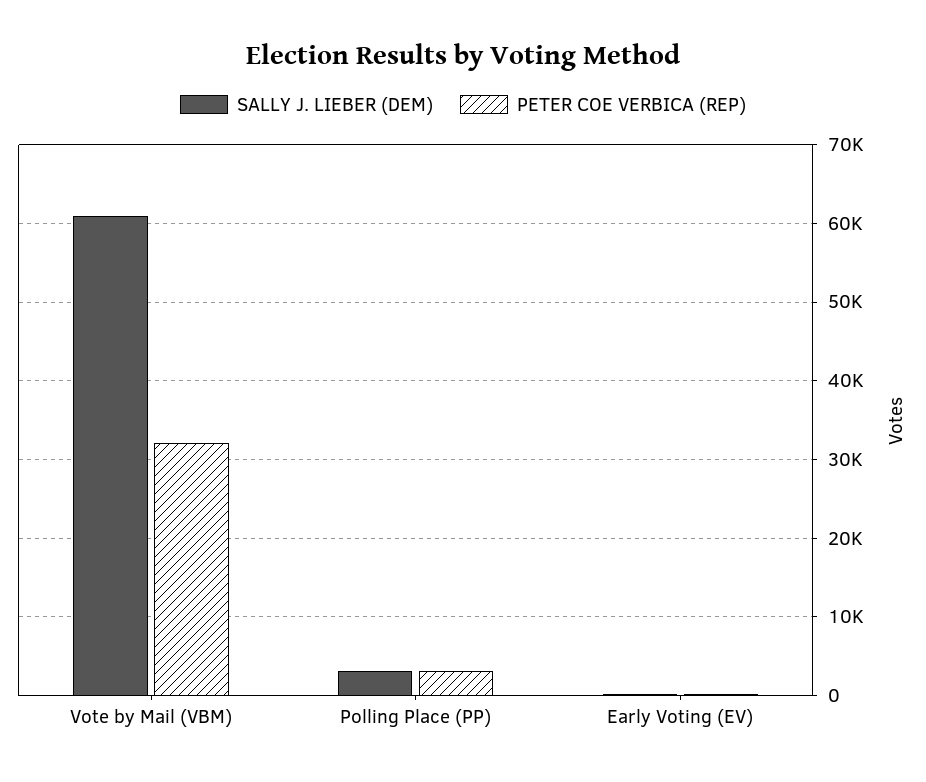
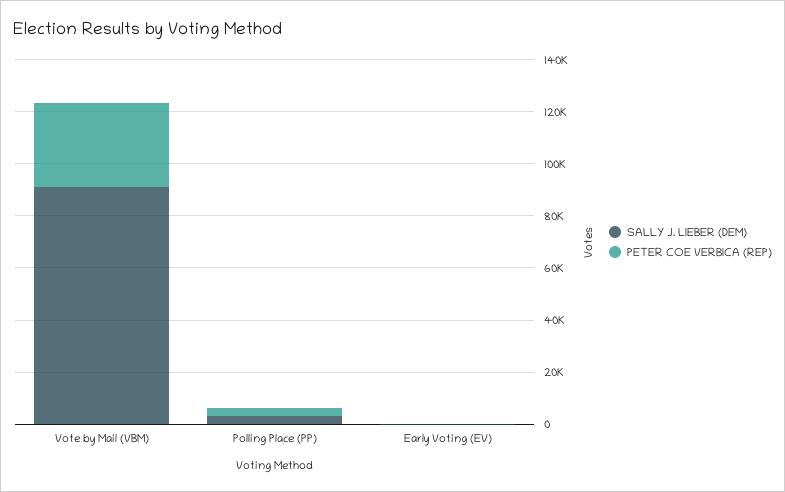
  {
    "SALLY J. LIEBER (DEM)": {
-     "Vote by Mail (VBM)": 61000,
+     "Vote by Mail (VBM)": 90000,
      "Polling Place (PP)": 3000,
      "Early Voting (EV)": 0
    },
    "PETER COE VERBICA (REP)": {
      "Vote by Mail (VBM)": 32000,
      "Polling Place (PP)": 3000,
      "Early Voting (EV)": 0
    }
  }

